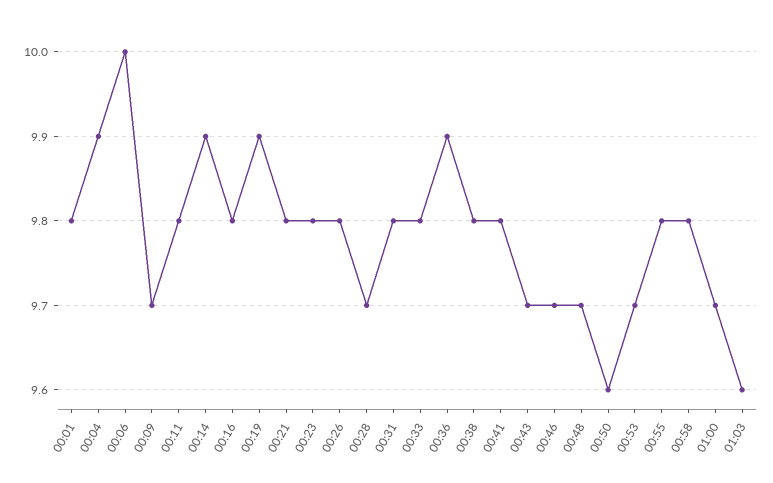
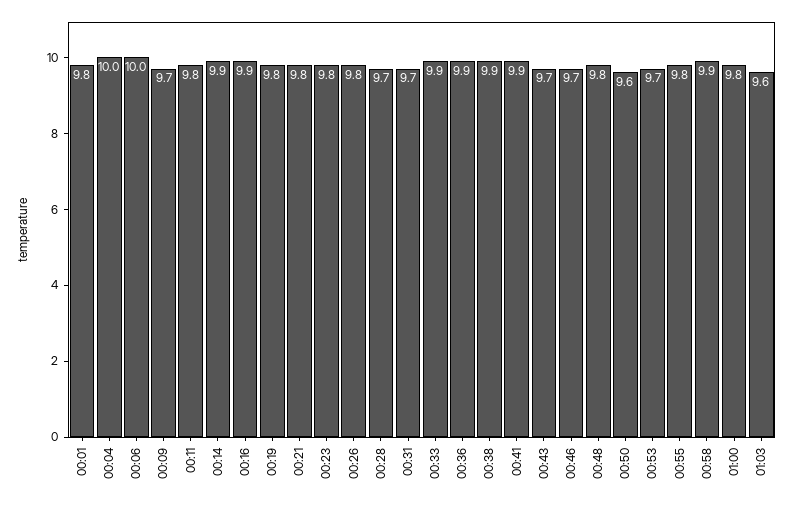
  {
    "00:01": 9.8,
-   "00:04": 9.9,
+   "00:04": 10,
    "00:06": 10,
    "00:09": 9.7,
    "00:11": 9.8,
    "00:14": 9.9,
-   "00:16": 9.8,
+   "00:16": 9.9,
-   "00:19": 9.9,
+   "00:19": 9.8,
    "00:21": 9.8,
    "00:23": 9.8,
    "00:26": 9.8,
    "00:28": 9.7,
-   "00:31": 9.8,
+   "00:31": 9.7,
-   "00:33": 9.8,
+   "00:33": 9.9,
    "00:36": 9.9,
-   "00:38": 9.8,
+   "00:38": 9.9,
-   "00:41": 9.8,
+   "00:41": 9.9,
    "00:43": 9.7,
    "00:46": 9.7,
-   "00:48": 9.7,
+   "00:48": 9.8,
    "00:50": 9.6,
    "00:53": 9.7,
    "00:55": 9.8,
-   "00:58": 9.8,
+   "00:58": 9.9,
-   "01:00": 9.7,
+   "01:00": 9.8,
    "01:03": 9.6
  }

